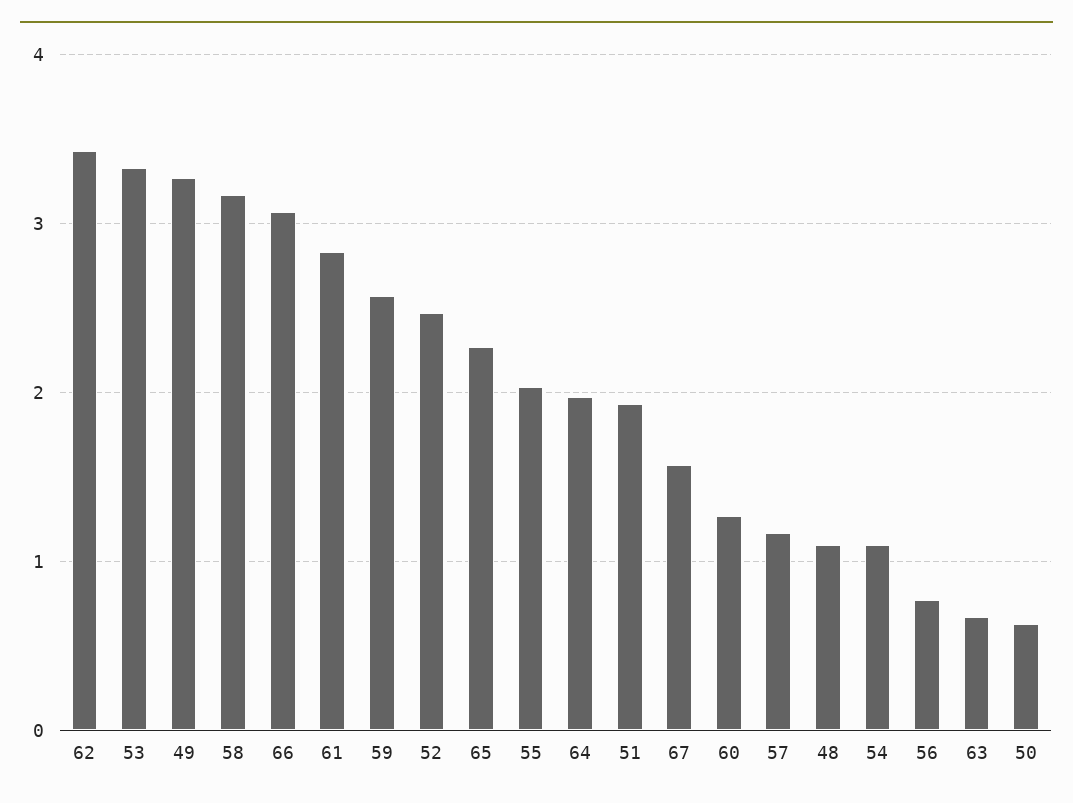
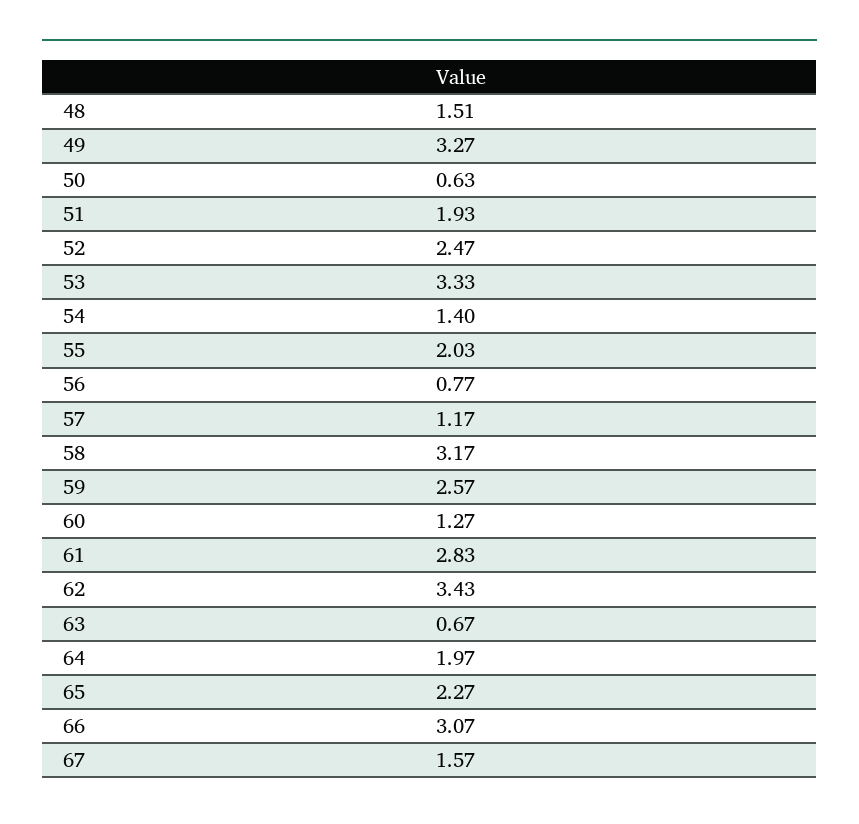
  {
    "62": 3.43,
    "53": 3.33,
    "49": 3.27,
    "58": 3.17,
    "66": 3.07,
    "61": 2.83,
    "59": 2.57,
    "52": 2.47,
    "65": 2.27,
    "55": 2.03,
    "64": 1.97,
    "51": 1.93,
    "67": 1.57,
    "60": 1.27,
    "57": 1.17,
-   "48": 1.1,
+   "48": 1.51,
-   "54": 1.1,
+   "54": 1.4,
    "56": 0.77,
    "63": 0.67,
    "50": 0.63
  }

